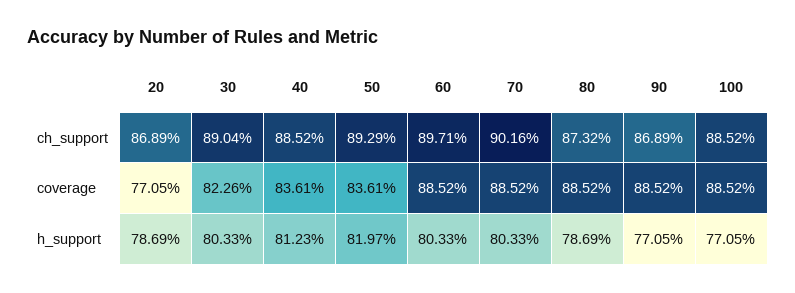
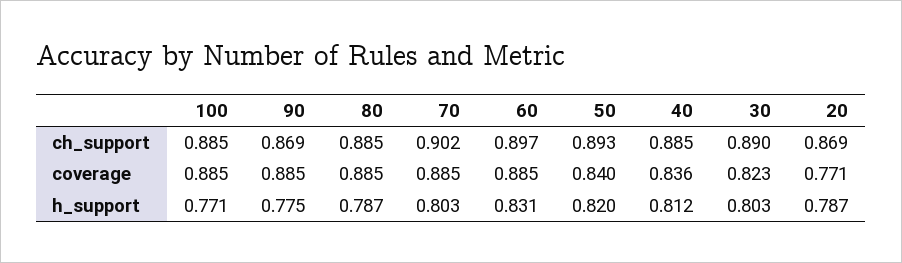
  {
    "20": {
      "ch_support": 0.8689,
      "coverage": 0.7705,
      "h_support": 0.7869
    },
    "30": {
      "ch_support": 0.8904,
      "coverage": 0.8226,
      "h_support": 0.8033
    },
    "40": {
      "ch_support": 0.8852,
      "coverage": 0.8361,
      "h_support": 0.8123
    },
    "50": {
      "ch_support": 0.8929,
-     "coverage": 0.8361,
+     "coverage": 0.84,
      "h_support": 0.8197
    },
    "60": {
      "ch_support": 0.8971,
      "coverage": 0.8852,
-     "h_support": 0.8033
+     "h_support": 0.831
    },
    "70": {
      "ch_support": 0.9016,
      "coverage": 0.8852,
      "h_support": 0.8033
    },
    "80": {
-     "ch_support": 0.8732,
+     "ch_support": 0.885,
      "coverage": 0.8852,
      "h_support": 0.7869
    },
    "90": {
      "ch_support": 0.8689,
      "coverage": 0.8852,
-     "h_support": 0.7705
+     "h_support": 0.775
    },
    "100": {
      "ch_support": 0.8852,
      "coverage": 0.8852,
      "h_support": 0.7705
    }
  }

